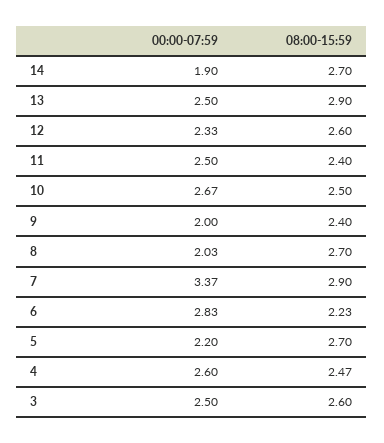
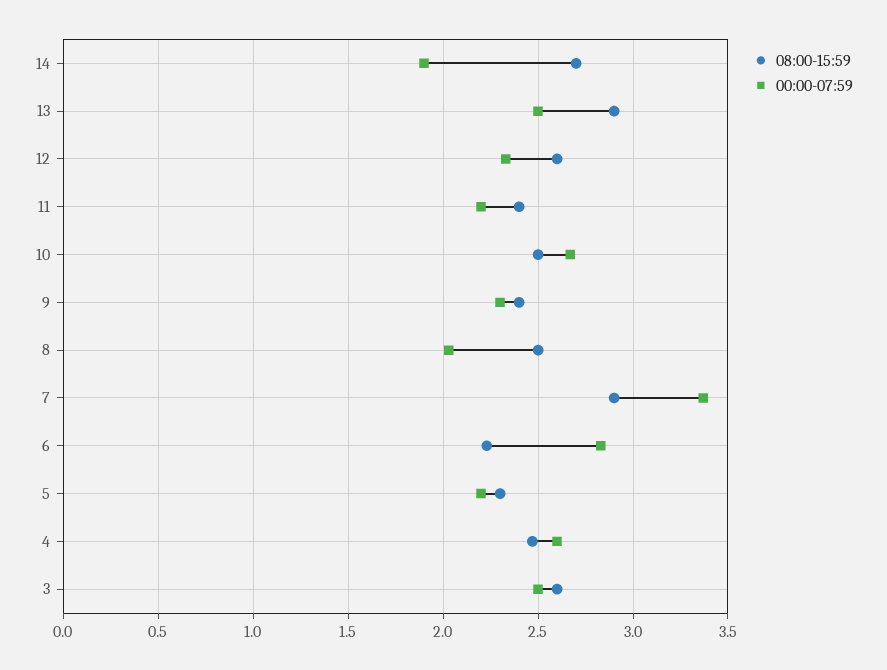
  {
    "00:00-07:59": {
      "14": 1.9,
      "13": 2.5,
      "12": 2.33,
-     "11": 2.5,
+     "11": 2.2,
      "10": 2.67,
-     "9": 2,
+     "9": 2.3,
      "8": 2.03,
      "7": 3.37,
      "6": 2.83,
      "5": 2.2,
      "4": 2.6,
      "3": 2.5
    },
    "08:00-15:59": {
      "14": 2.7,
      "13": 2.9,
      "12": 2.6,
      "11": 2.4,
      "10": 2.5,
      "9": 2.4,
-     "8": 2.7,
+     "8": 2.5,
      "7": 2.9,
      "6": 2.23,
-     "5": 2.7,
+     "5": 2.3,
      "4": 2.47,
      "3": 2.6
    }
  }

